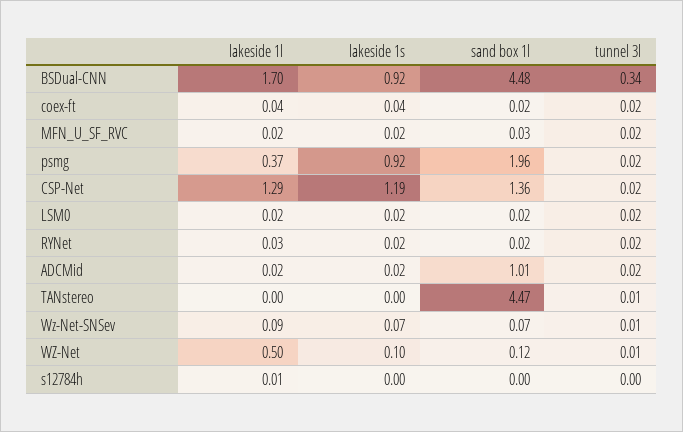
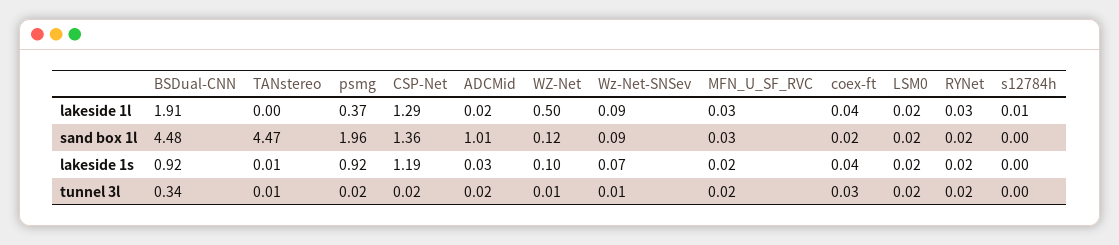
  {
    "lakeside 1l": {
-     "BSDual-CNN": 1.7,
+     "BSDual-CNN": 1.91,
      "coex-ft": 0.04,
-     "MFN_U_SF_RVC": 0.02,
+     "MFN_U_SF_RVC": 0.03,
      "psmg": 0.37,
      "CSP-Net": 1.29,
      "LSM0": 0.02,
      "RYNet": 0.03,
      "ADCMid": 0.02,
      "TANstereo": 0,
      "Wz-Net-SNSev": 0.09,
      "WZ-Net": 0.5,
      "s12784h": 0.01
    },
    "lakeside 1s": {
      "BSDual-CNN": 0.92,
      "coex-ft": 0.04,
      "MFN_U_SF_RVC": 0.02,
      "psmg": 0.92,
      "CSP-Net": 1.19,
      "LSM0": 0.02,
      "RYNet": 0.02,
-     "ADCMid": 0.02,
+     "ADCMid": 0.03,
-     "TANstereo": 0,
+     "TANstereo": 0.01,
      "Wz-Net-SNSev": 0.07,
      "WZ-Net": 0.1,
      "s12784h": 0
    },
    "sand box 1l": {
      "BSDual-CNN": 4.48,
      "coex-ft": 0.02,
      "MFN_U_SF_RVC": 0.03,
      "psmg": 1.96,
      "CSP-Net": 1.36,
      "LSM0": 0.02,
      "RYNet": 0.02,
      "ADCMid": 1.01,
      "TANstereo": 4.47,
-     "Wz-Net-SNSev": 0.07,
+     "Wz-Net-SNSev": 0.09,
      "WZ-Net": 0.12,
      "s12784h": 0
    },
    "tunnel 3l": {
      "BSDual-CNN": 0.34,
-     "coex-ft": 0.02,
+     "coex-ft": 0.03,
      "MFN_U_SF_RVC": 0.02,
      "psmg": 0.02,
      "CSP-Net": 0.02,
      "LSM0": 0.02,
      "RYNet": 0.02,
      "ADCMid": 0.02,
      "TANstereo": 0.01,
      "Wz-Net-SNSev": 0.01,
      "WZ-Net": 0.01,
      "s12784h": 0
    }
  }

